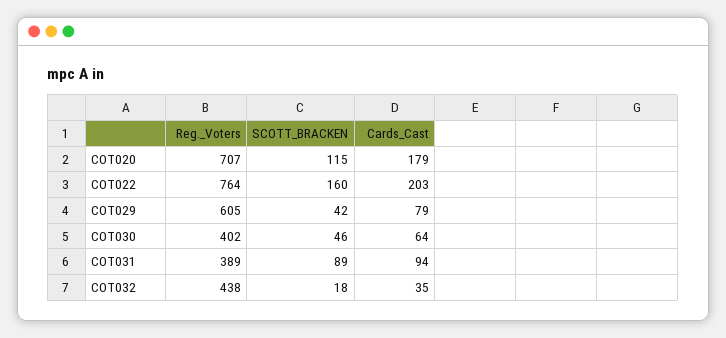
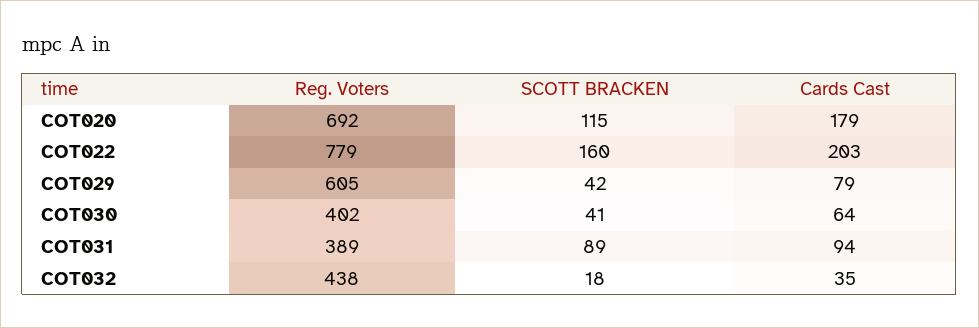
  {
    "Reg._Voters": {
-     "COT020": 707,
+     "COT020": 692,
-     "COT022": 764,
+     "COT022": 779,
      "COT029": 605,
      "COT030": 402,
      "COT031": 389,
      "COT032": 438
    },
    "SCOTT_BRACKEN": {
      "COT020": 115,
      "COT022": 160,
      "COT029": 42,
-     "COT030": 46,
+     "COT030": 41,
      "COT031": 89,
      "COT032": 18
    },
    "Cards_Cast": {
      "COT020": 179,
      "COT022": 203,
      "COT029": 79,
      "COT030": 64,
      "COT031": 94,
      "COT032": 35
    }
  }

